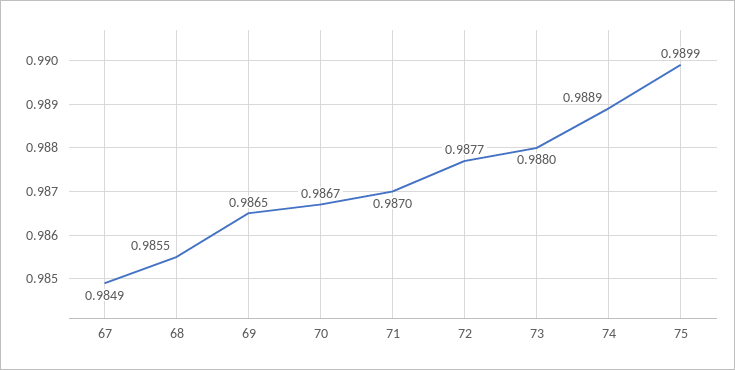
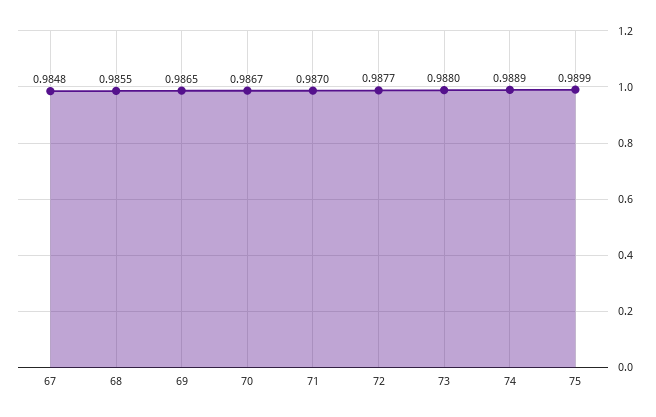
  {
-   "67": 0.9849,
+   "67": 0.9848,
    "68": 0.9855,
    "69": 0.9865,
    "70": 0.9867,
    "71": 0.987,
    "72": 0.9877,
    "73": 0.988,
    "74": 0.9889,
    "75": 0.9899
  }

